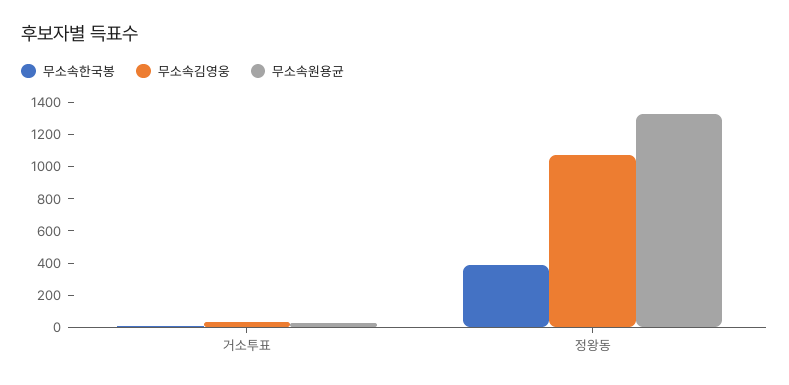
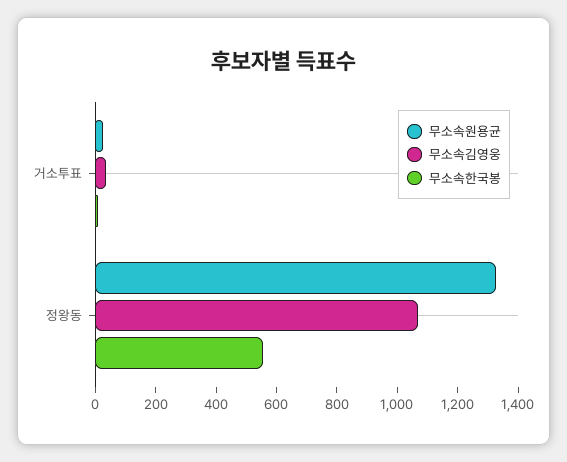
  {
    "무소속한국봉": {
      "거소투표": 0,
-     "정왕동": 400
+     "정왕동": 550
    },
    "무소속김영웅": {
      "거소투표": 50,
      "정왕동": 1050
    },
    "무소속원용균": {
      "거소투표": 50,
      "정왕동": 1350
    }
  }

